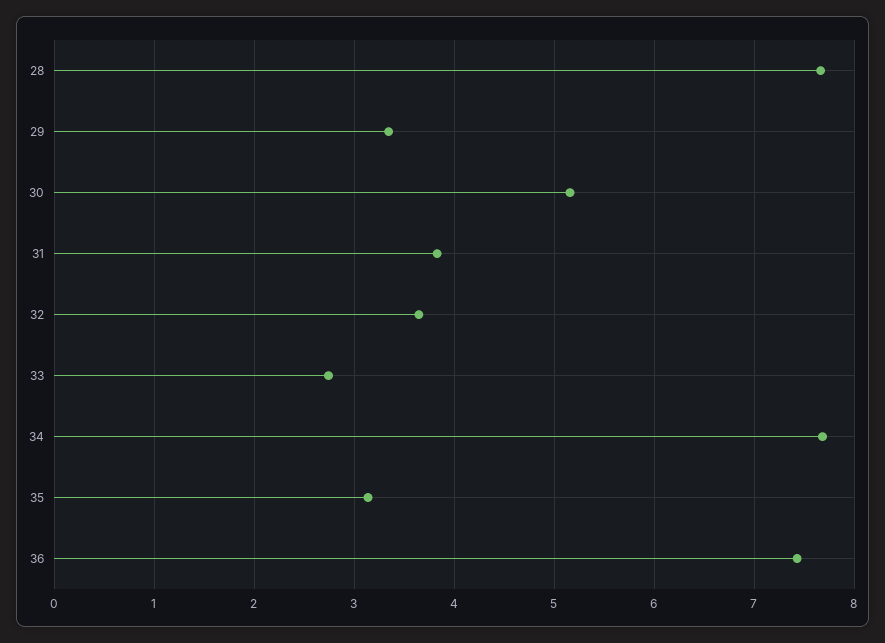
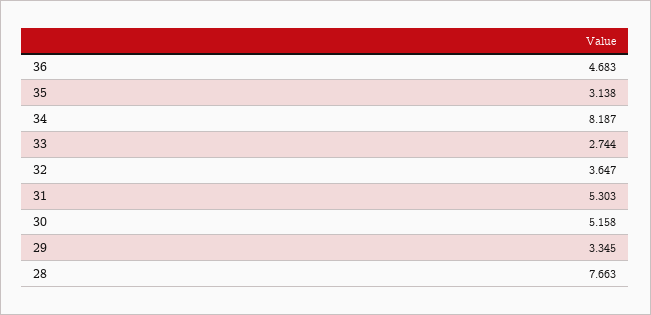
  {
    "28": 7.663,
    "29": 3.345,
    "30": 5.158,
-   "31": 3.8,
+   "31": 5.303,
    "32": 3.647,
    "33": 2.744,
-   "34": 7.7,
+   "34": 8.187,
    "35": 3.138,
-   "36": 7.4
+   "36": 4.683
  }

